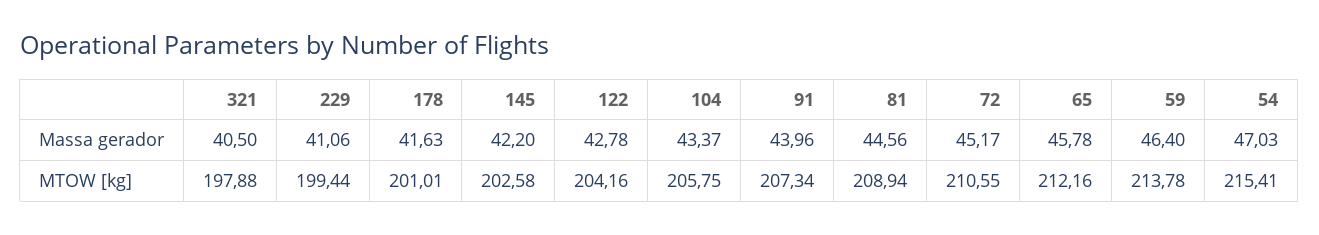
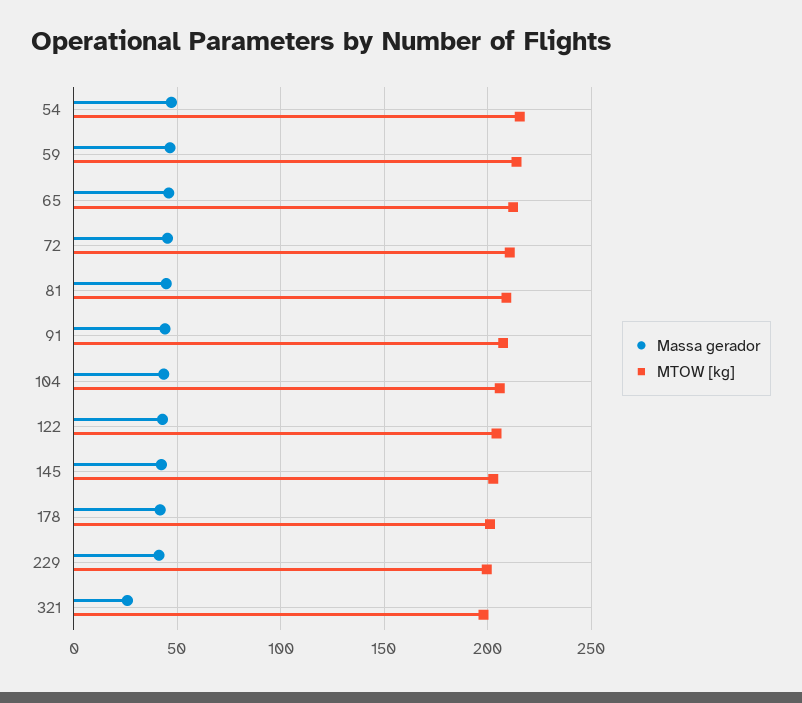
  {
    "Massa gerador": {
-     "321": 40.5,
+     "321": 25,
      "229": 41.06,
      "178": 41.63,
      "145": 42.2,
      "122": 42.78,
      "104": 43.37,
      "91": 43.96,
      "81": 44.56,
      "72": 45.17,
      "65": 45.78,
      "59": 46.4,
      "54": 47.03
    },
    "MTOW [kg]": {
      "321": 197.88,
      "229": 199.44,
      "178": 201.01,
      "145": 202.58,
      "122": 204.16,
      "104": 205.75,
      "91": 207.34,
      "81": 208.94,
      "72": 210.55,
      "65": 212.16,
      "59": 213.78,
      "54": 215.41
    }
  }

